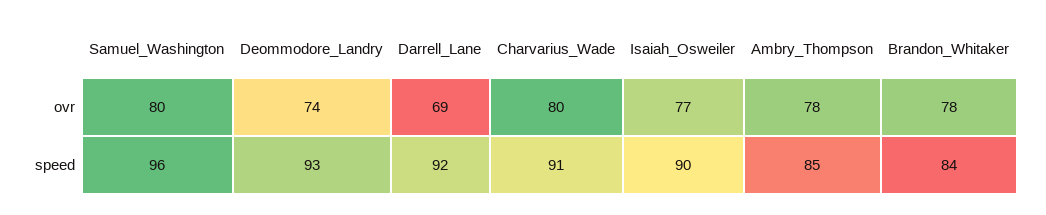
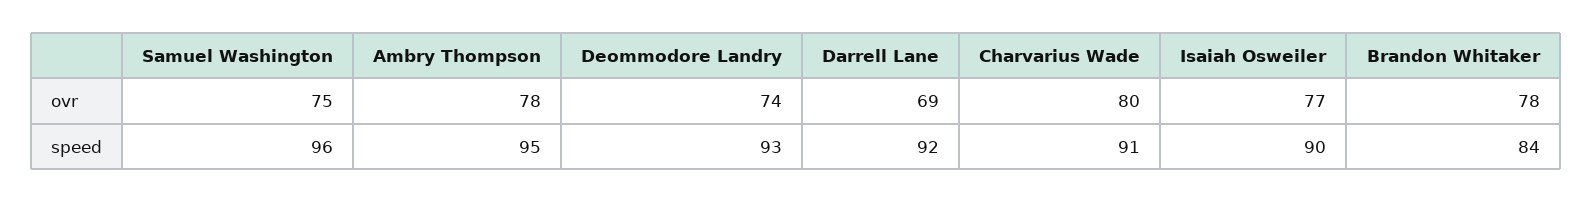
  {
    "Samuel_Washington": {
-     "ovr": 80,
+     "ovr": 75,
      "speed": 96
    },
    "Deommodore_Landry": {
      "ovr": 74,
      "speed": 93
    },
    "Darrell_Lane": {
      "ovr": 69,
      "speed": 92
    },
    "Charvarius_Wade": {
      "ovr": 80,
      "speed": 91
    },
    "Isaiah_Osweiler": {
      "ovr": 77,
      "speed": 90
    },
    "Ambry_Thompson": {
      "ovr": 78,
-     "speed": 85
+     "speed": 95
    },
    "Brandon_Whitaker": {
      "ovr": 78,
      "speed": 84
    }
  }

